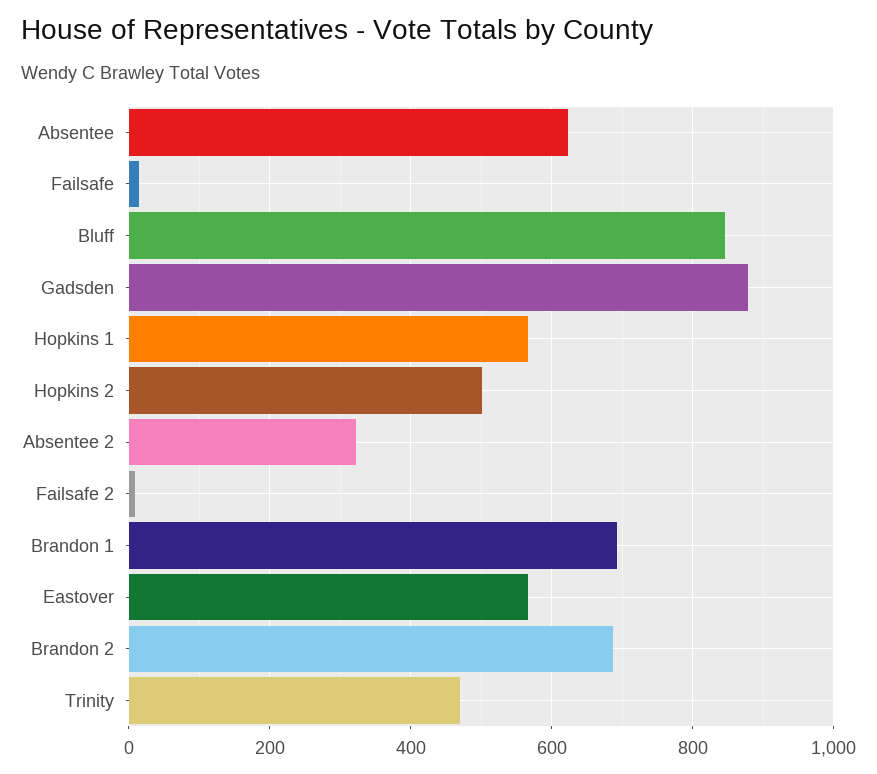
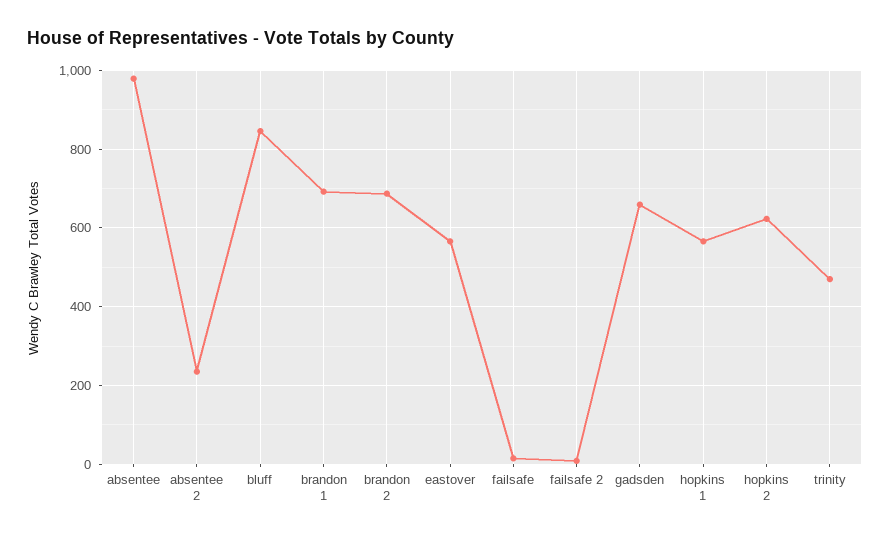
  {
-   "Absentee": 620,
+   "Absentee": 980,
    "Failsafe": 20,
    "Bluff": 840,
-   "Gadsden": 880,
+   "Gadsden": 660,
    "Hopkins 1": 560,
-   "Hopkins 2": 500,
+   "Hopkins 2": 620,
-   "Absentee 2": 320,
+   "Absentee 2": 240,
    "Failsafe 2": 0,
    "Brandon 1": 700,
    "Eastover": 560,
    "Brandon 2": 680,
    "Trinity": 480
  }

